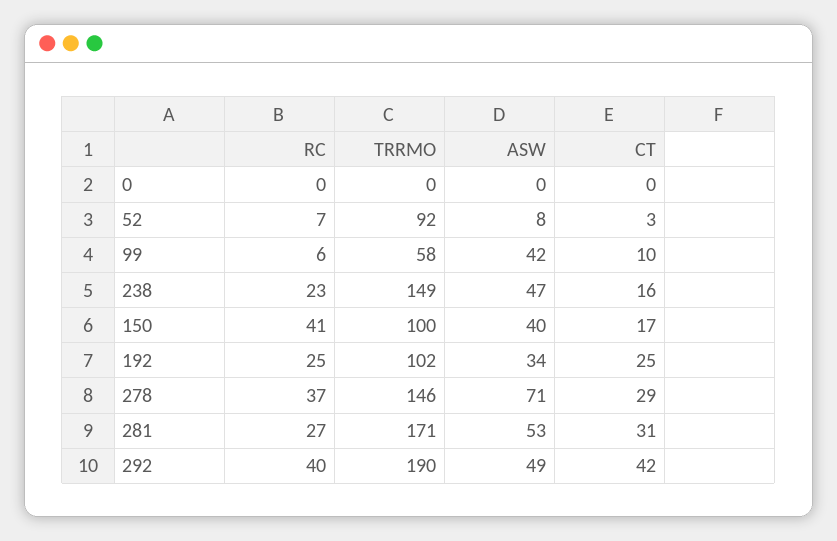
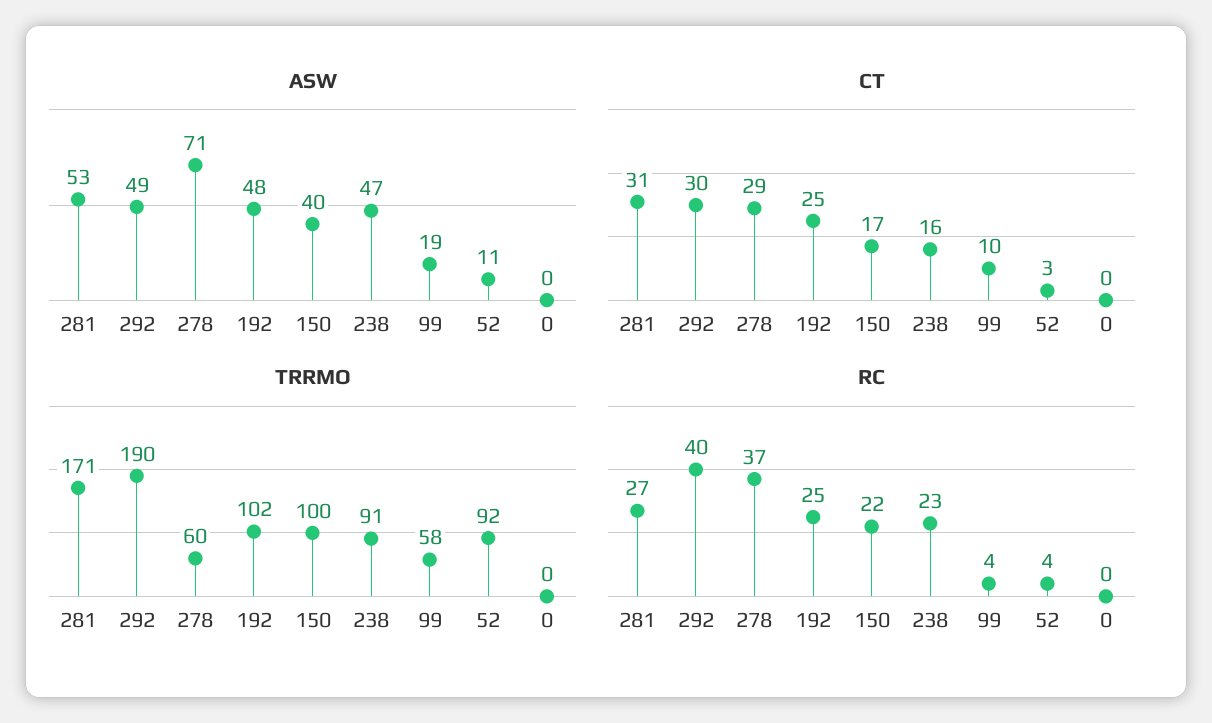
  {
    "RC": {
      "0": 0,
-     "52": 7,
+     "52": 4,
-     "99": 6,
+     "99": 4,
      "238": 23,
-     "150": 41,
+     "150": 22,
      "192": 25,
      "278": 37,
      "281": 27,
      "292": 40
    },
    "TRRMO": {
      "0": 0,
      "52": 92,
      "99": 58,
-     "238": 149,
+     "238": 91,
      "150": 100,
      "192": 102,
-     "278": 146,
+     "278": 60,
      "281": 171,
      "292": 190
    },
    "ASW": {
      "0": 0,
-     "52": 8,
+     "52": 11,
-     "99": 42,
+     "99": 19,
      "238": 47,
      "150": 40,
-     "192": 34,
+     "192": 48,
      "278": 71,
      "281": 53,
      "292": 49
    },
    "CT": {
      "0": 0,
      "52": 3,
      "99": 10,
      "238": 16,
      "150": 17,
      "192": 25,
      "278": 29,
      "281": 31,
-     "292": 42
+     "292": 30
    }
  }

